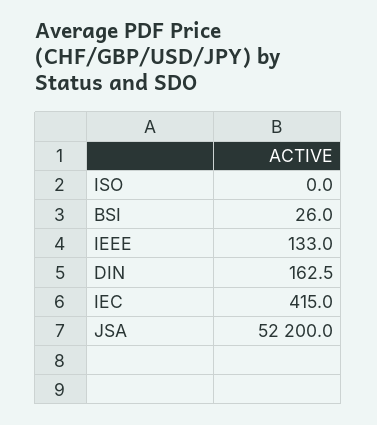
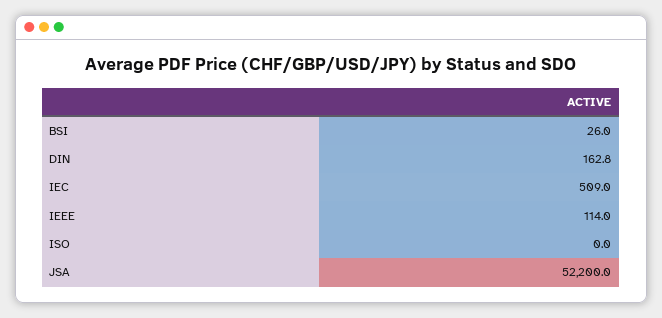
  {
    "ISO": 0,
    "BSI": 26,
-   "IEEE": 133,
+   "IEEE": 114,
-   "DIN": 162.5,
+   "DIN": 162.8,
-   "IEC": 415,
+   "IEC": 509,
    "JSA": 52200
  }

